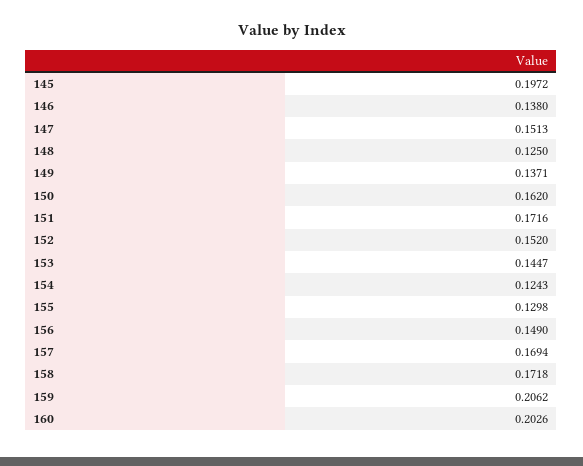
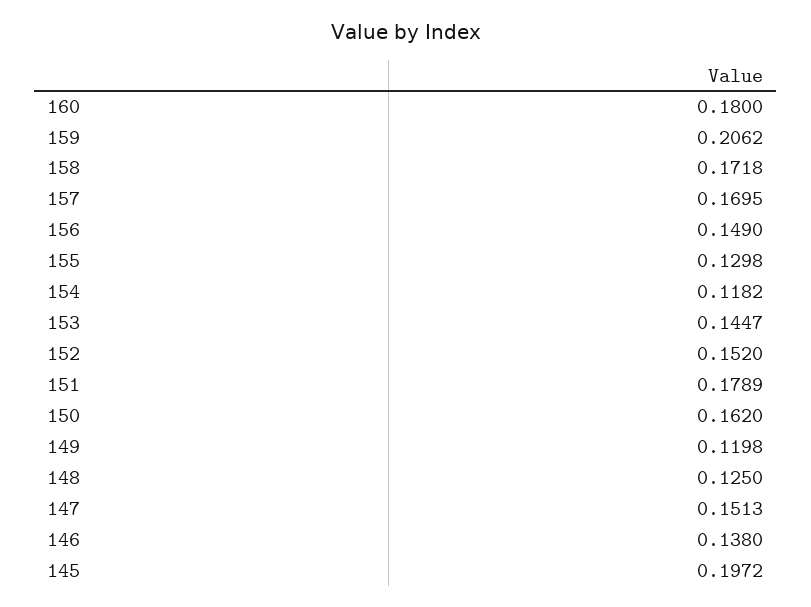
  {
    "145": 0.1972,
    "146": 0.138,
    "147": 0.1513,
    "148": 0.125,
-   "149": 0.1371,
+   "149": 0.1198,
    "150": 0.162,
-   "151": 0.1716,
+   "151": 0.1789,
    "152": 0.152,
    "153": 0.1447,
-   "154": 0.1243,
+   "154": 0.1182,
    "155": 0.1298,
    "156": 0.149,
-   "157": 0.1694,
+   "157": 0.1695,
    "158": 0.1718,
    "159": 0.2062,
-   "160": 0.2026
+   "160": 0.18
  }

